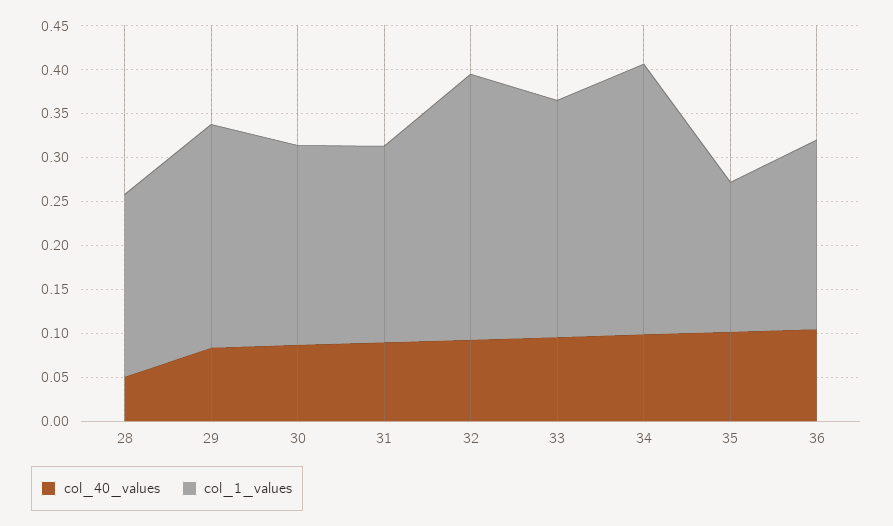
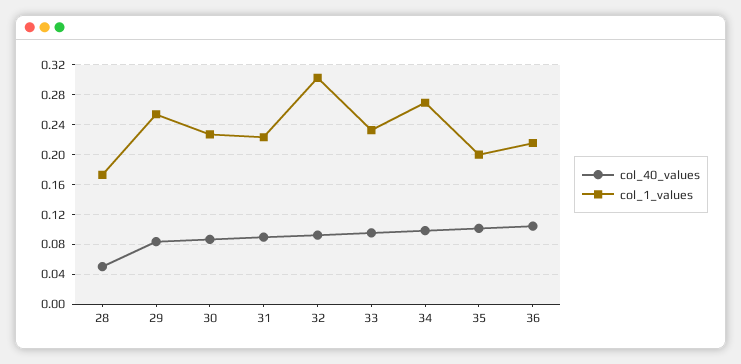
  {
    "col_40_values": {
      "28": 0.05,
      "29": 0.08,
      "30": 0.09,
      "31": 0.09,
      "32": 0.09,
      "33": 0.1,
      "34": 0.1,
      "35": 0.1,
      "36": 0.1
    },
    "col_1_values": {
-     "28": 0.21,
+     "28": 0.17,
      "29": 0.25,
      "30": 0.23,
      "31": 0.22,
      "32": 0.3,
-     "33": 0.27,
+     "33": 0.23,
-     "34": 0.31,
+     "34": 0.27,
-     "35": 0.17,
+     "35": 0.2,
      "36": 0.22
    }
  }

